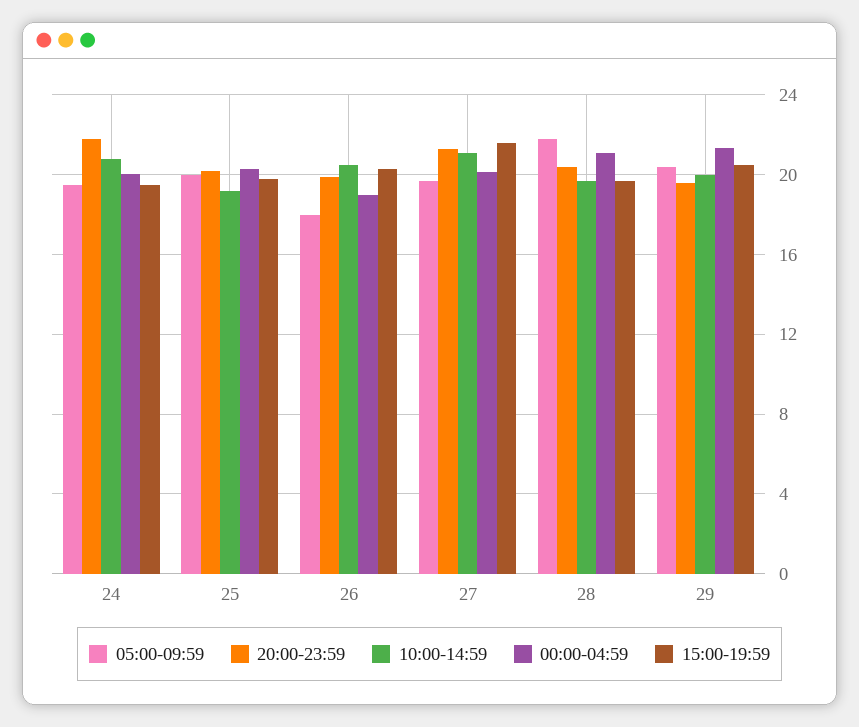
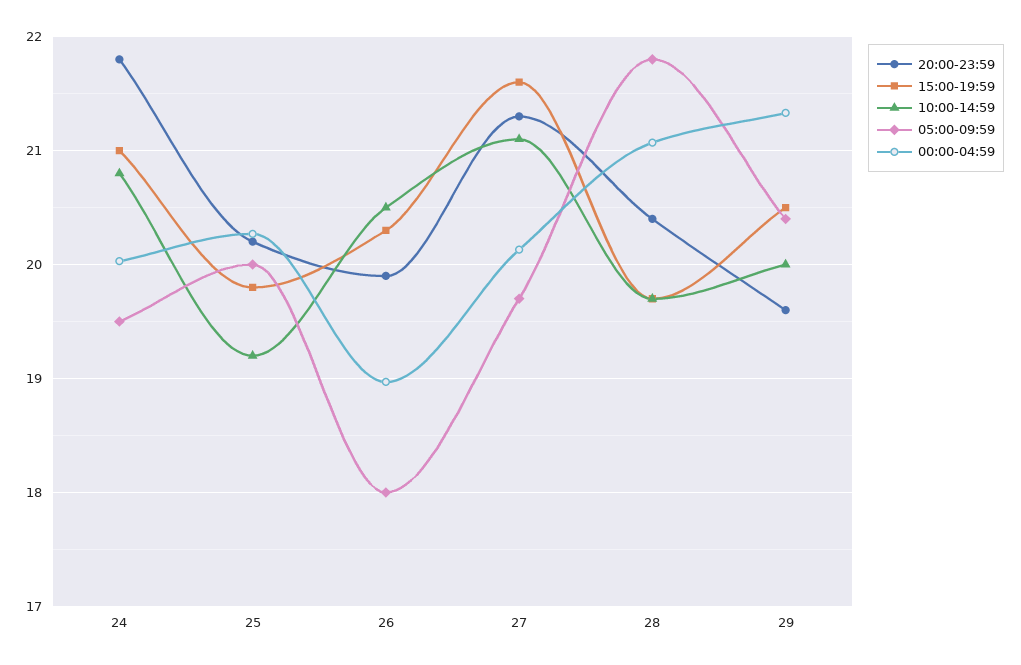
  {
    "05:00-09:59": {
      "24": 19.5,
      "25": 20,
      "26": 18,
      "27": 19.7,
      "28": 21.8,
      "29": 20.4
    },
    "20:00-23:59": {
      "24": 21.8,
      "25": 20.2,
      "26": 19.9,
      "27": 21.3,
      "28": 20.4,
      "29": 19.6
    },
    "10:00-14:59": {
      "24": 20.8,
      "25": 19.2,
      "26": 20.5,
      "27": 21.1,
      "28": 19.7,
      "29": 20
    },
    "00:00-04:59": {
      "24": 20,
      "25": 20.3,
      "26": 19,
      "27": 20.1,
      "28": 21.1,
      "29": 21.3
    },
    "15:00-19:59": {
-     "24": 19.5,
+     "24": 21,
      "25": 19.8,
      "26": 20.3,
      "27": 21.6,
      "28": 19.7,
      "29": 20.5
    }
  }

